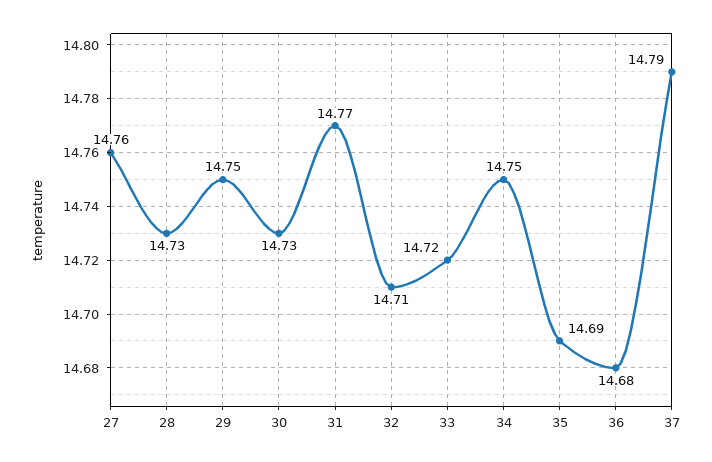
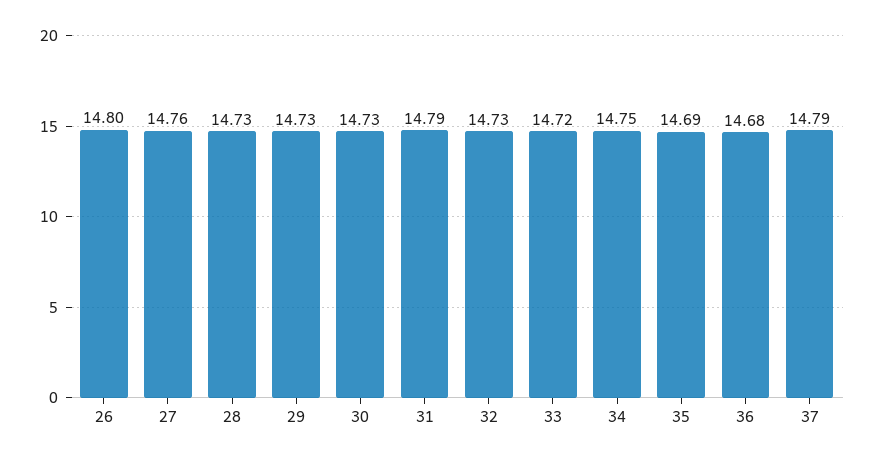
  {
    "27": 14.76,
    "28": 14.73,
-   "29": 14.75,
+   "29": 14.73,
    "30": 14.73,
-   "31": 14.77,
+   "31": 14.79,
-   "32": 14.71,
+   "32": 14.73,
    "33": 14.72,
    "34": 14.75,
    "35": 14.69,
    "36": 14.68,
-   "37": 14.79
+   "37": 14.79,
+   "26": 14.8
  }

